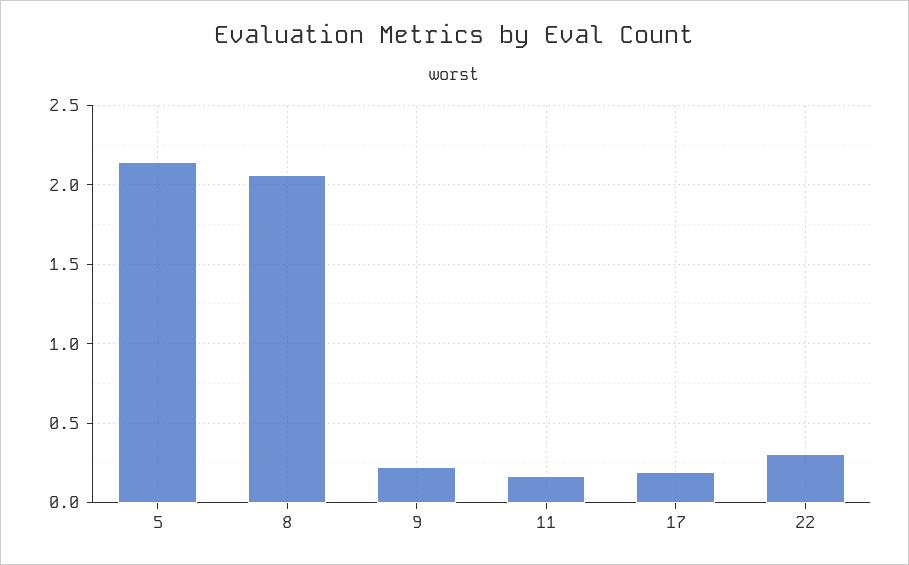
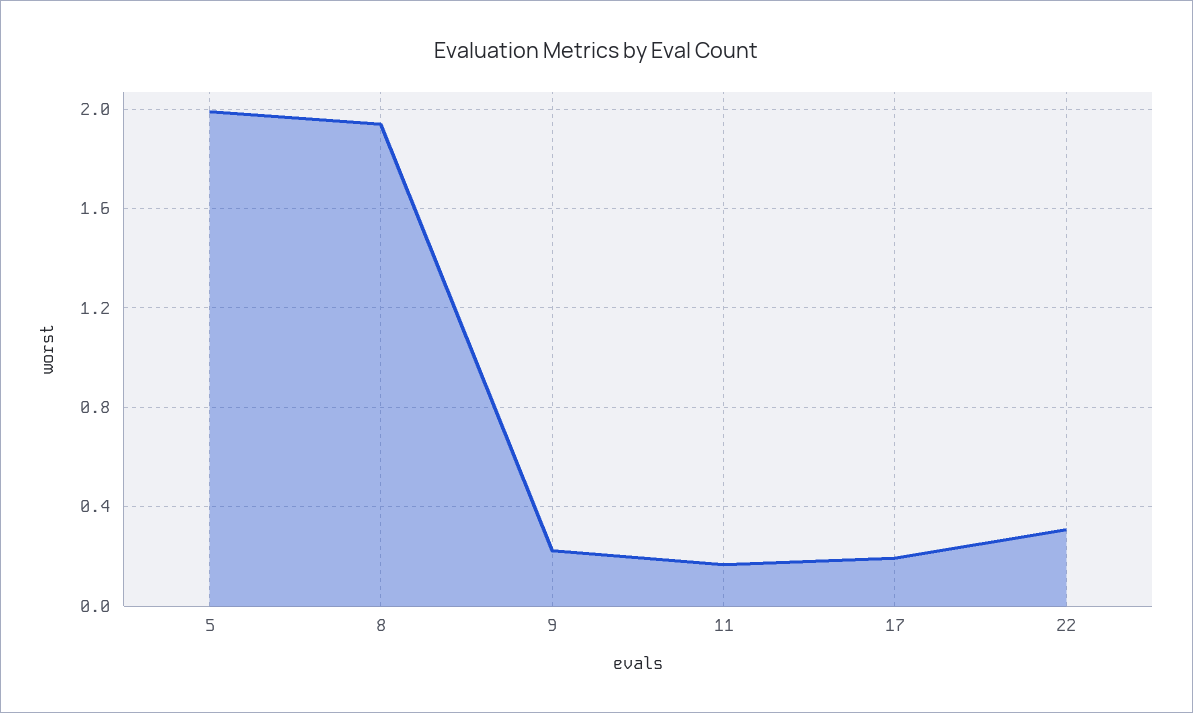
  {
-   "5": 2.15,
+   "5": 2,
-   "8": 2.05,
+   "8": 1.95,
    "9": 0.2,
    "11": 0.15,
    "17": 0.2,
    "22": 0.3
  }

